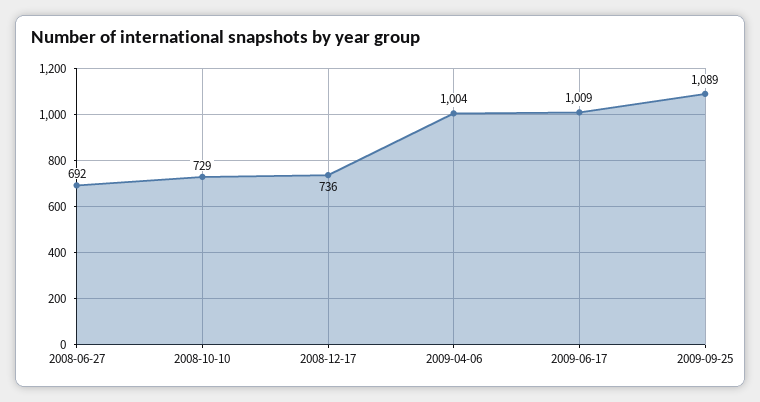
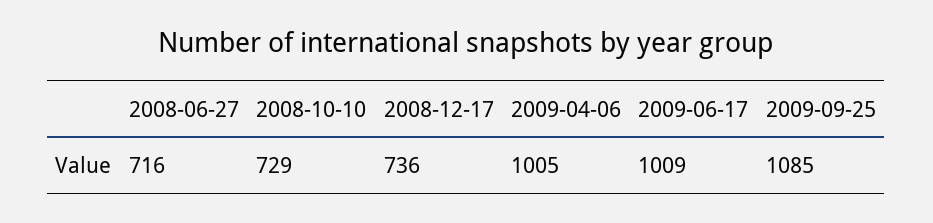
  {
-   "2008-06-27": 692,
+   "2008-06-27": 716,
    "2008-10-10": 729,
    "2008-12-17": 736,
-   "2009-04-06": 1004,
+   "2009-04-06": 1005,
    "2009-06-17": 1009,
-   "2009-09-25": 1089
+   "2009-09-25": 1085
  }

